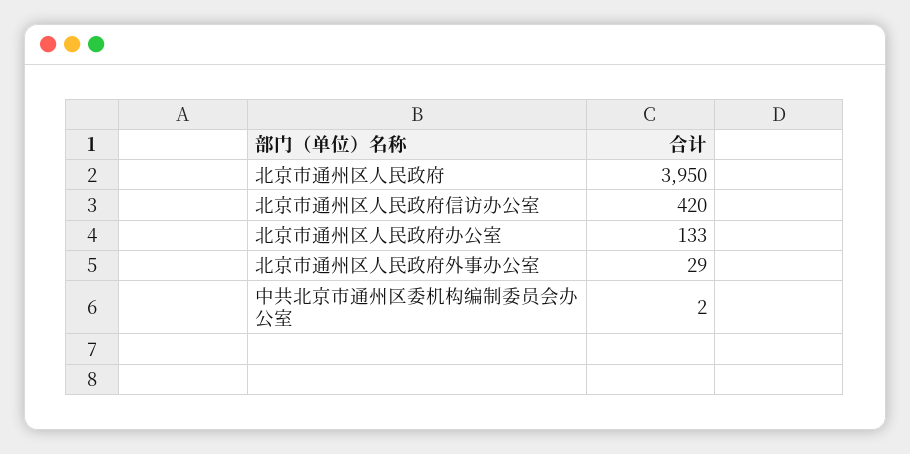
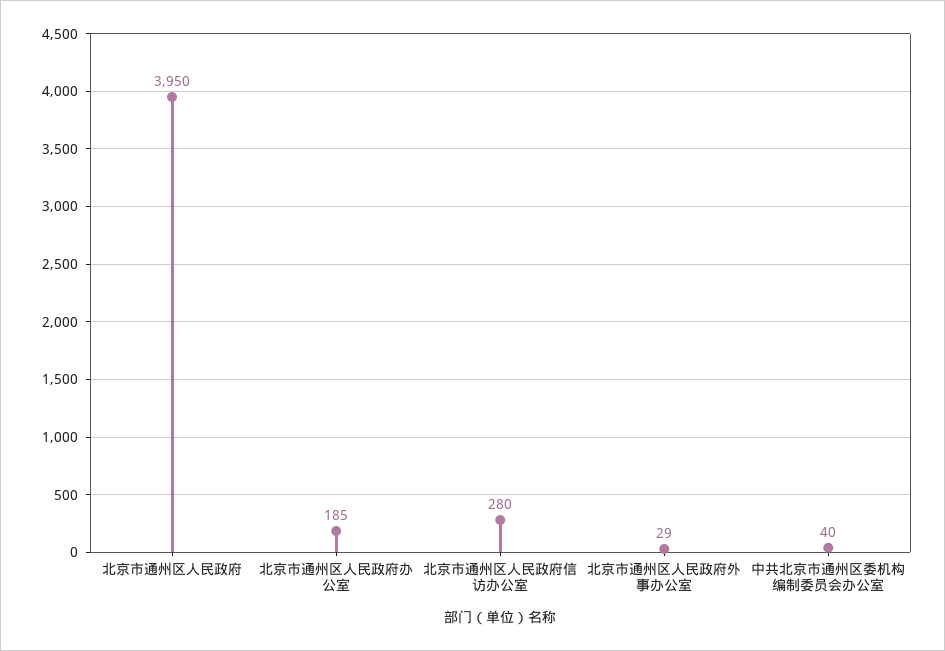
  {
    "北京市通州区人民政府": 3950,
-   "北京市通州区人民政府信访办公室": 420,
+   "北京市通州区人民政府信访办公室": 280,
-   "北京市通州区人民政府办公室": 133,
+   "北京市通州区人民政府办公室": 185,
    "北京市通州区人民政府外事办公室": 29,
-   "中共北京市通州区委机构编制委员会办公室": 2
+   "中共北京市通州区委机构编制委员会办公室": 40
  }

